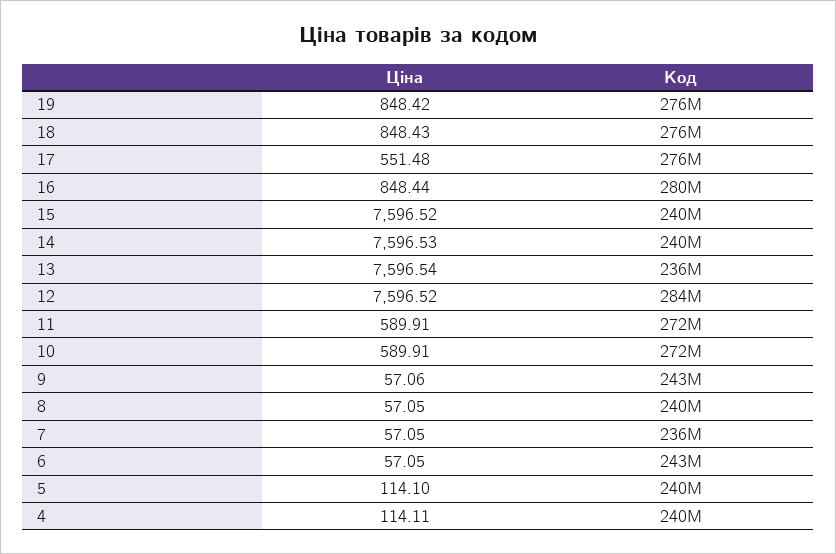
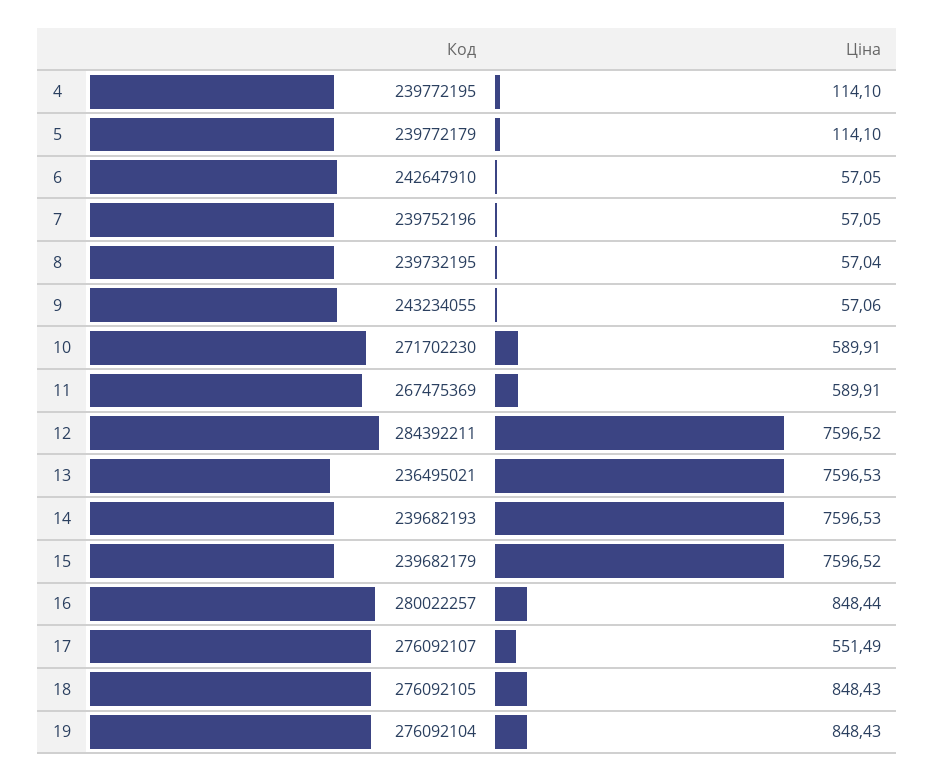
  {
    "Ціна": {
-     "19": 848.42,
+     "19": 848.43,
      "18": 848.43,
-     "17": 551.48,
+     "17": 551.49,
      "16": 848.44,
      "15": 7596.52,
      "14": 7596.53,
-     "13": 7596.54,
+     "13": 7596.53,
      "12": 7596.52,
      "11": 589.91,
      "10": 589.91,
      "9": 57.06,
-     "8": 57.05,
+     "8": 57.04,
      "7": 57.05,
      "6": 57.05,
      "5": 114.1,
-     "4": 114.11
+     "4": 114.1
    },
    "Код": {
      "19": 276092104,
      "18": 276092105,
      "17": 276092107,
      "16": 280022257,
      "15": 239682179,
      "14": 239682193,
      "13": 236495021,
      "12": 284392211,
-     "11": 272000000,
+     "11": 267475369,
      "10": 271702230,
      "9": 243234055,
      "8": 239732195,
-     "7": 236000000,
+     "7": 239752196,
      "6": 242647910,
      "5": 239772179,
      "4": 239772195
    }
  }

